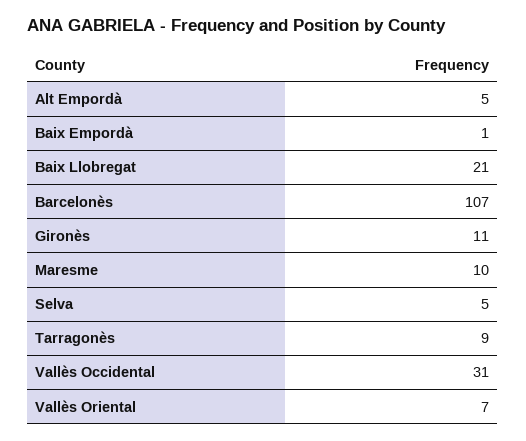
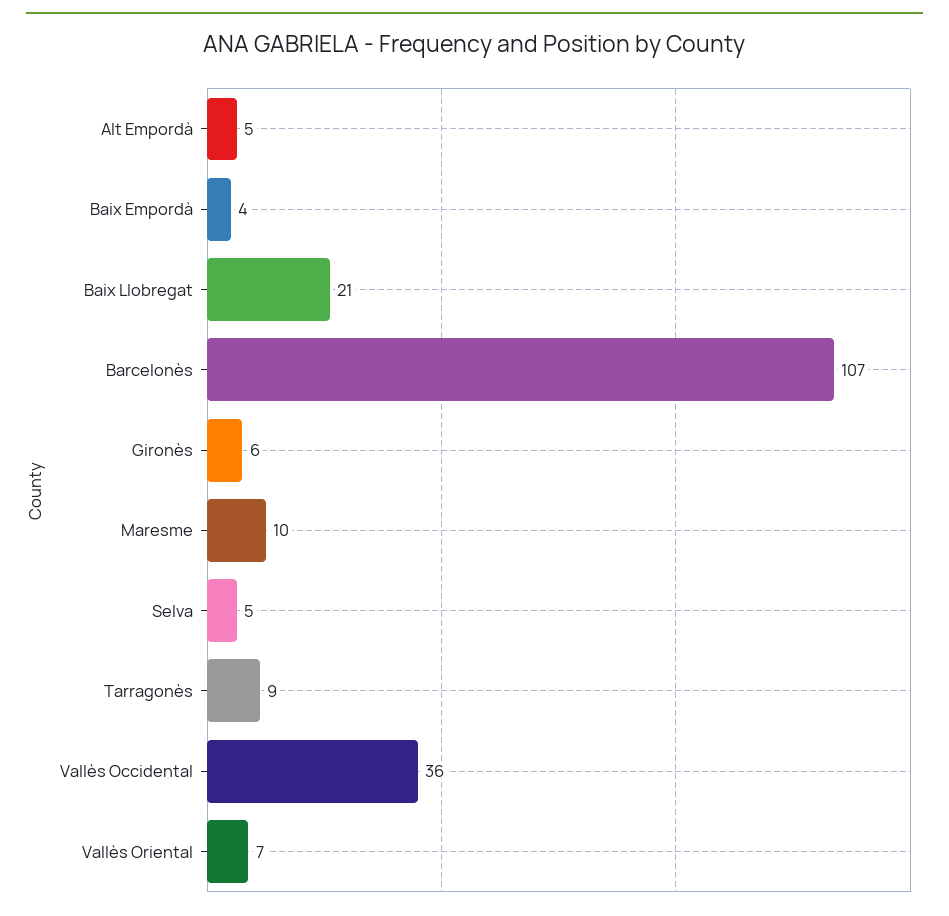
  {
    "Alt Empordà": 5,
-   "Baix Empordà": 1,
+   "Baix Empordà": 4,
    "Baix Llobregat": 21,
    "Barcelonès": 107,
-   "Gironès": 11,
+   "Gironès": 6,
    "Maresme": 10,
    "Selva": 5,
    "Tarragonès": 9,
-   "Vallès Occidental": 31,
+   "Vallès Occidental": 36,
    "Vallès Oriental": 7
  }

